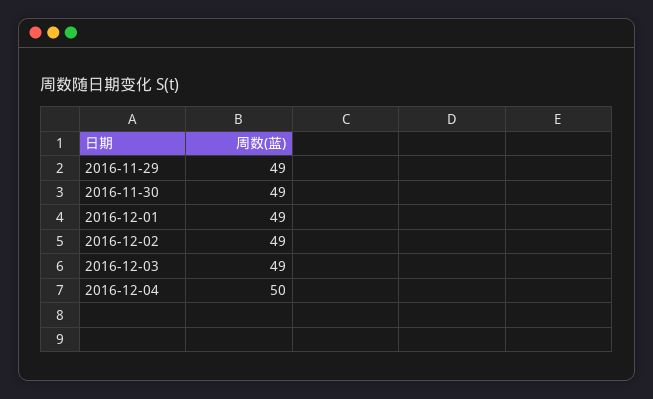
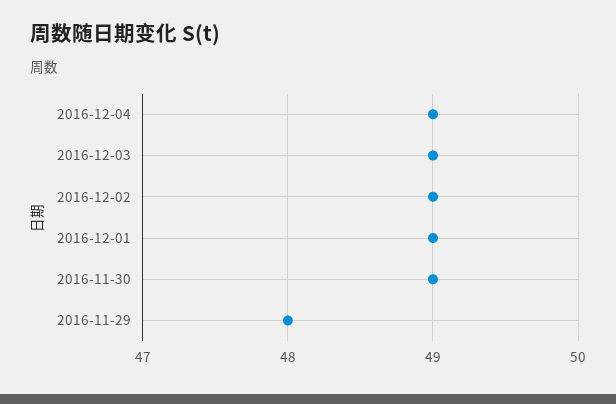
  {
-   "2016-11-29": 49,
+   "2016-11-29": 48,
    "2016-11-30": 49,
    "2016-12-01": 49,
    "2016-12-02": 49,
    "2016-12-03": 49,
-   "2016-12-04": 50
+   "2016-12-04": 49
  }

